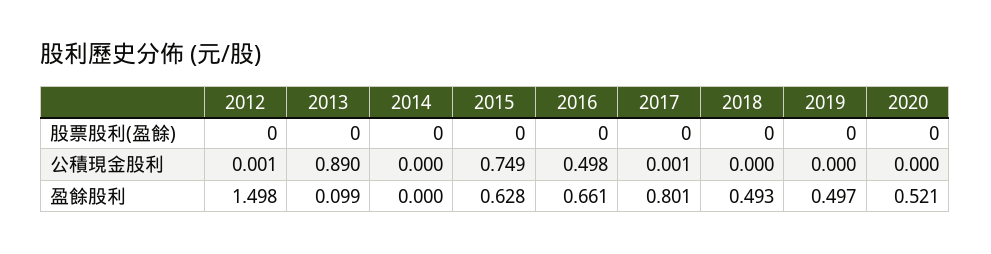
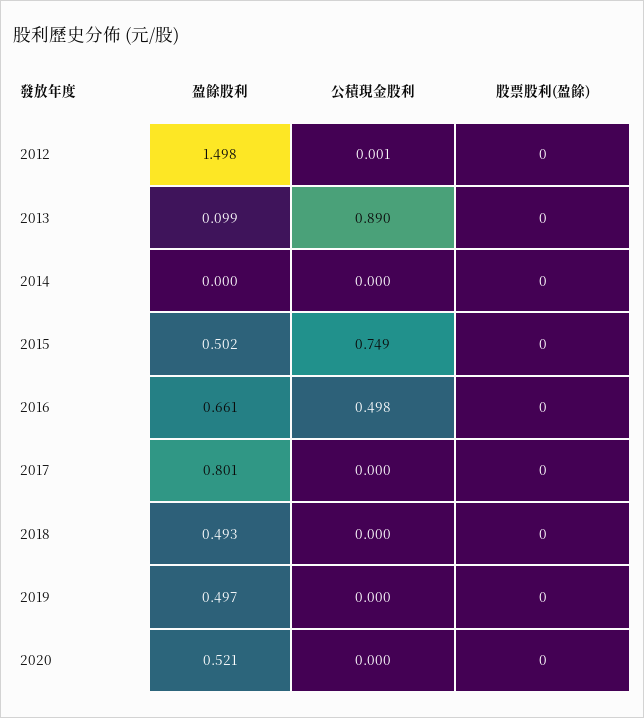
  {
    "2012": {
      "股票股利(盈餘)": 0,
      "公積現金股利": 0.001,
      "盈餘股利": 1.498
    },
    "2013": {
      "股票股利(盈餘)": 0,
      "公積現金股利": 0.89,
      "盈餘股利": 0.099
    },
    "2014": {
      "股票股利(盈餘)": 0,
      "公積現金股利": 0,
      "盈餘股利": 0
    },
    "2015": {
      "股票股利(盈餘)": 0,
      "公積現金股利": 0.749,
-     "盈餘股利": 0.628
+     "盈餘股利": 0.502
    },
    "2016": {
      "股票股利(盈餘)": 0,
      "公積現金股利": 0.498,
      "盈餘股利": 0.661
    },
    "2017": {
      "股票股利(盈餘)": 0,
-     "公積現金股利": 0.001,
+     "公積現金股利": 0,
      "盈餘股利": 0.801
    },
    "2018": {
      "股票股利(盈餘)": 0,
      "公積現金股利": 0,
      "盈餘股利": 0.493
    },
    "2019": {
      "股票股利(盈餘)": 0,
      "公積現金股利": 0,
      "盈餘股利": 0.497
    },
    "2020": {
      "股票股利(盈餘)": 0,
      "公積現金股利": 0,
      "盈餘股利": 0.521
    }
  }

